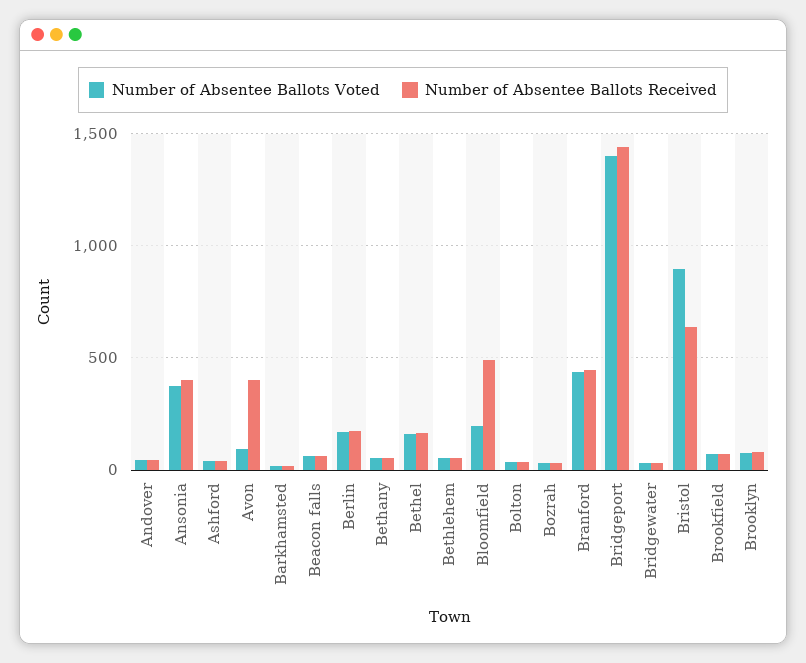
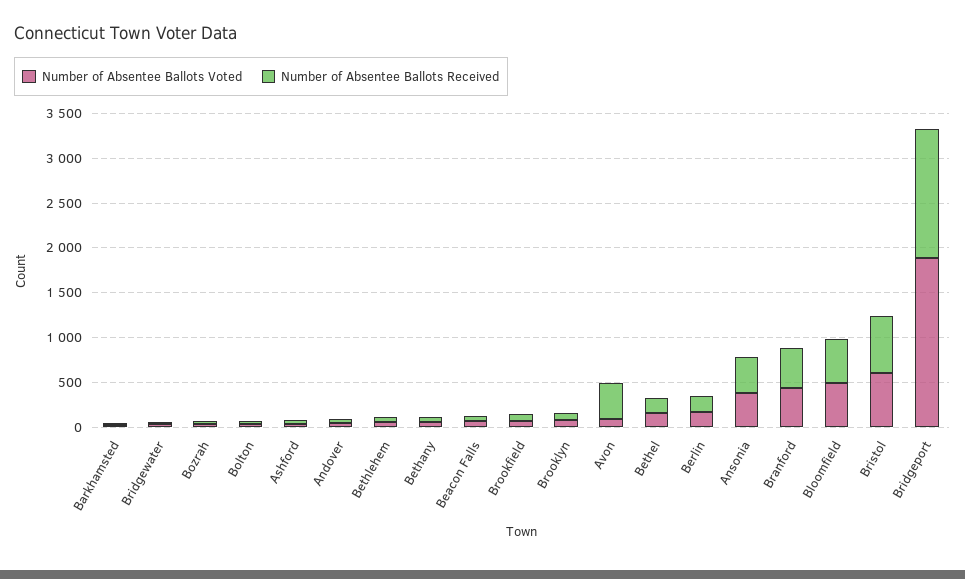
  {
    "Number of Absentee Ballots Voted": {
      "Andover": 50,
      "Ansonia": 400,
      "Ashford": 50,
      "Avon": 100,
      "Barkhamsted": 0,
      "Beacon falls": 50,
      "Berlin": 150,
      "Bethany": 50,
      "Bethel": 150,
      "Bethlehem": 50,
-     "Bloomfield": 200,
+     "Bloomfield": 500,
      "Bolton": 50,
      "Bozrah": 50,
      "Branford": 450,
-     "Bridgeport": 1400,
+     "Bridgeport": 1900,
      "Bridgewater": 50,
-     "Bristol": 900,
+     "Bristol": 600,
      "Brookfield": 50,
      "Brooklyn": 100
    },
    "Number of Absentee Ballots Received": {
      "Andover": 50,
      "Ansonia": 400,
      "Ashford": 50,
      "Avon": 400,
      "Barkhamsted": 0,
      "Beacon falls": 50,
      "Berlin": 150,
      "Bethany": 50,
      "Bethel": 150,
      "Bethlehem": 50,
      "Bloomfield": 500,
      "Bolton": 50,
      "Bozrah": 50,
      "Branford": 450,
      "Bridgeport": 1450,
      "Bridgewater": 50,
      "Bristol": 650,
      "Brookfield": 50,
      "Brooklyn": 100
    }
  }

